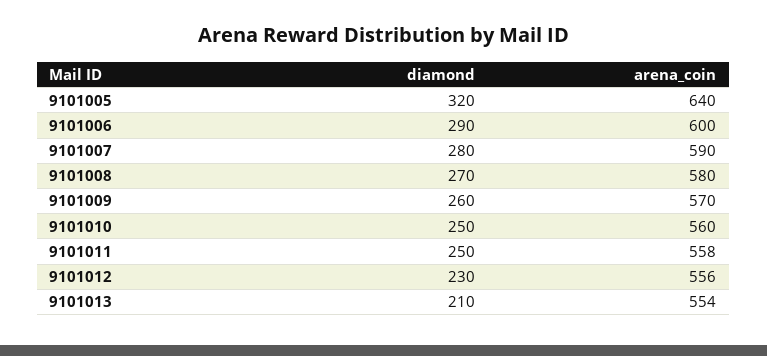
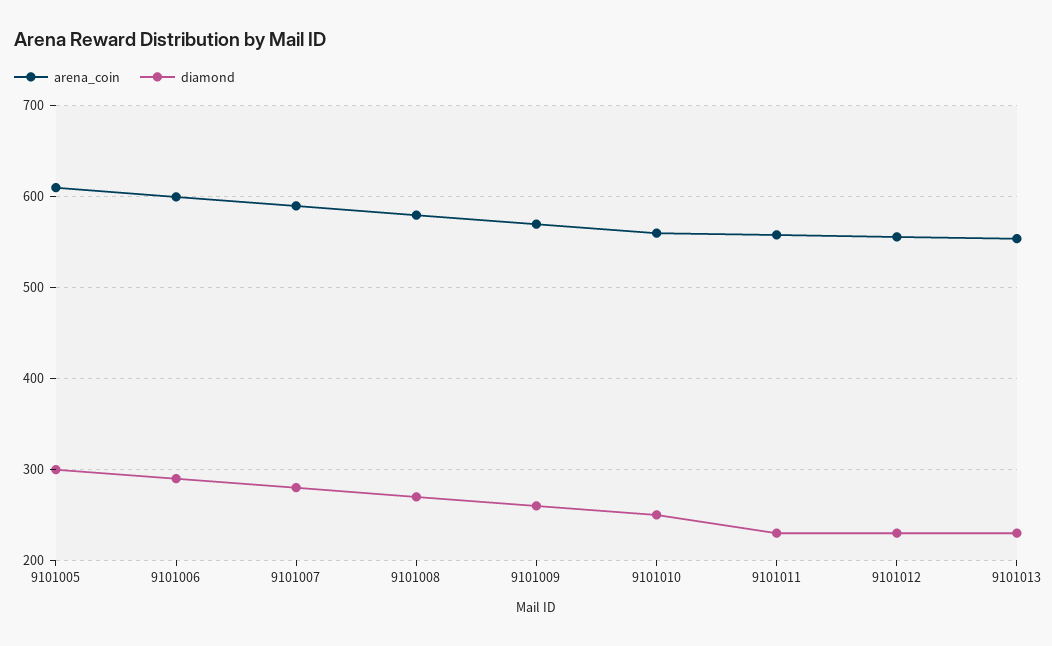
  {
    "diamond": {
-     "9101005": 320,
+     "9101005": 300,
      "9101006": 290,
      "9101007": 280,
      "9101008": 270,
      "9101009": 260,
      "9101010": 250,
-     "9101011": 250,
+     "9101011": 230,
      "9101012": 230,
-     "9101013": 210
+     "9101013": 230
    },
    "arena_coin": {
-     "9101005": 640,
+     "9101005": 610,
      "9101006": 600,
      "9101007": 590,
      "9101008": 580,
      "9101009": 570,
      "9101010": 560,
      "9101011": 558,
      "9101012": 556,
      "9101013": 554
    }
  }

